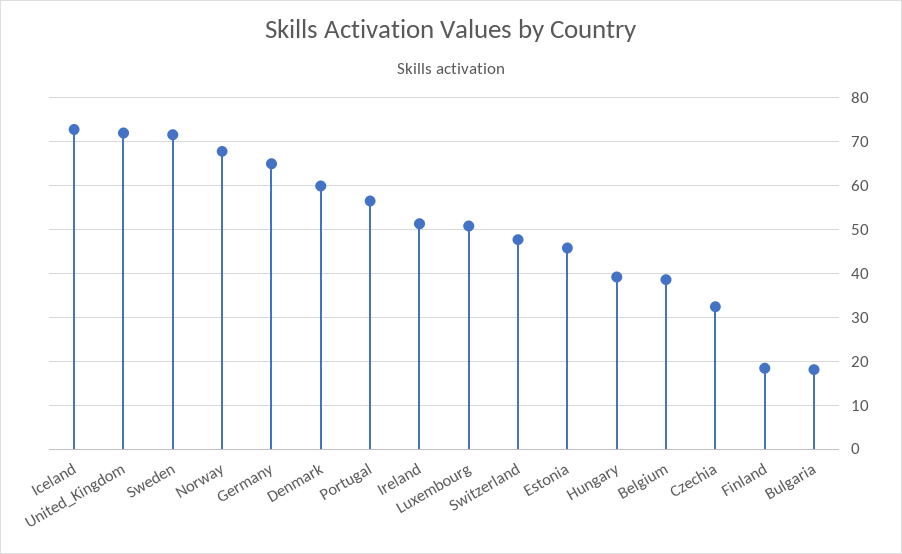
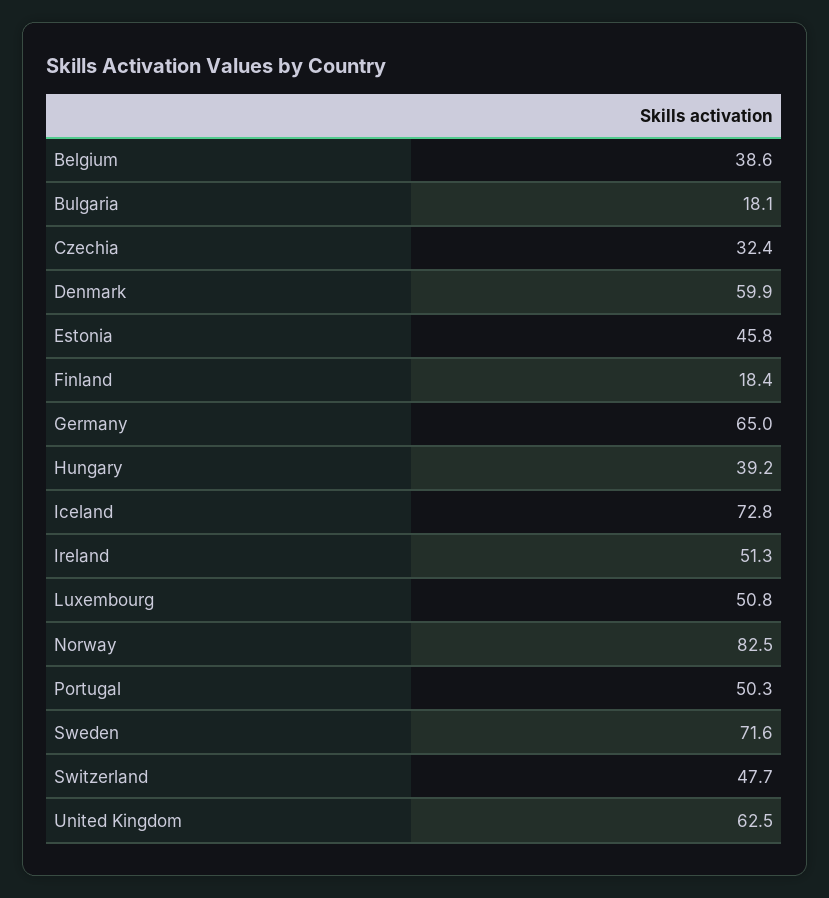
  {
    "Iceland": 72.8,
-   "United_Kingdom": 72,
+   "United_Kingdom": 62.5,
    "Sweden": 71.6,
-   "Norway": 68,
+   "Norway": 82.5,
    "Germany": 65,
    "Denmark": 59.9,
-   "Portugal": 56,
+   "Portugal": 50.3,
    "Ireland": 51.3,
    "Luxembourg": 50.8,
    "Switzerland": 47.7,
    "Estonia": 45.8,
    "Hungary": 39.2,
    "Belgium": 38.6,
    "Czechia": 32.4,
    "Finland": 18.4,
    "Bulgaria": 18.1
  }

